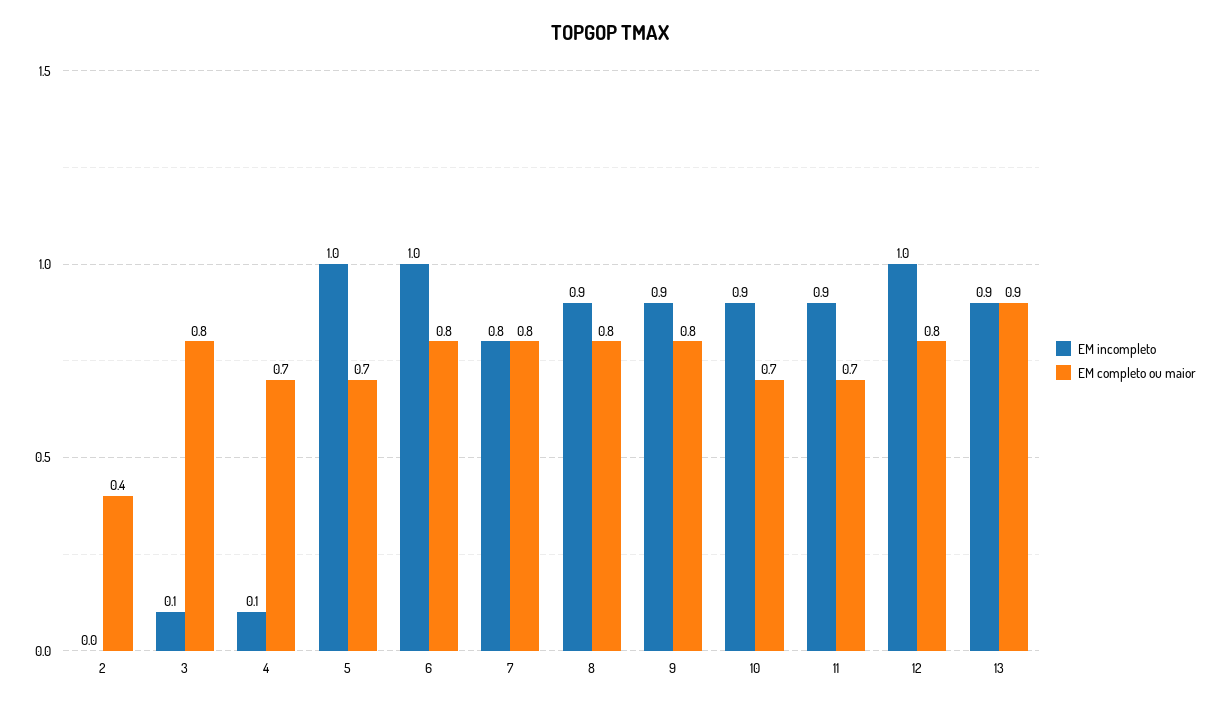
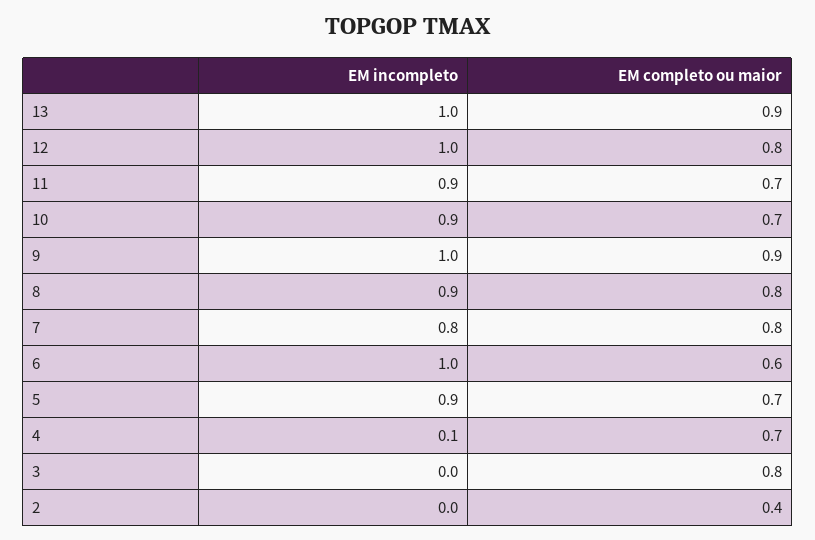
  {
    "EM incompleto": {
      "2": 0,
-     "3": 0.1,
+     "3": 0,
      "4": 0.1,
-     "5": 1,
+     "5": 0.9,
      "6": 1,
      "7": 0.8,
      "8": 0.9,
-     "9": 0.9,
+     "9": 1,
      "10": 0.9,
      "11": 0.9,
      "12": 1,
-     "13": 0.9
+     "13": 1
    },
    "EM completo ou maior": {
      "2": 0.4,
      "3": 0.8,
      "4": 0.7,
      "5": 0.7,
-     "6": 0.8,
+     "6": 0.6,
      "7": 0.8,
      "8": 0.8,
-     "9": 0.8,
+     "9": 0.9,
      "10": 0.7,
      "11": 0.7,
      "12": 0.8,
      "13": 0.9
    }
  }

